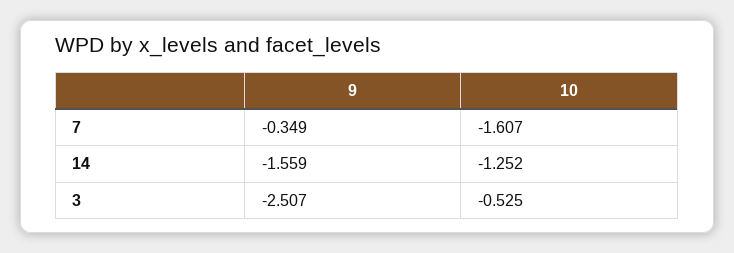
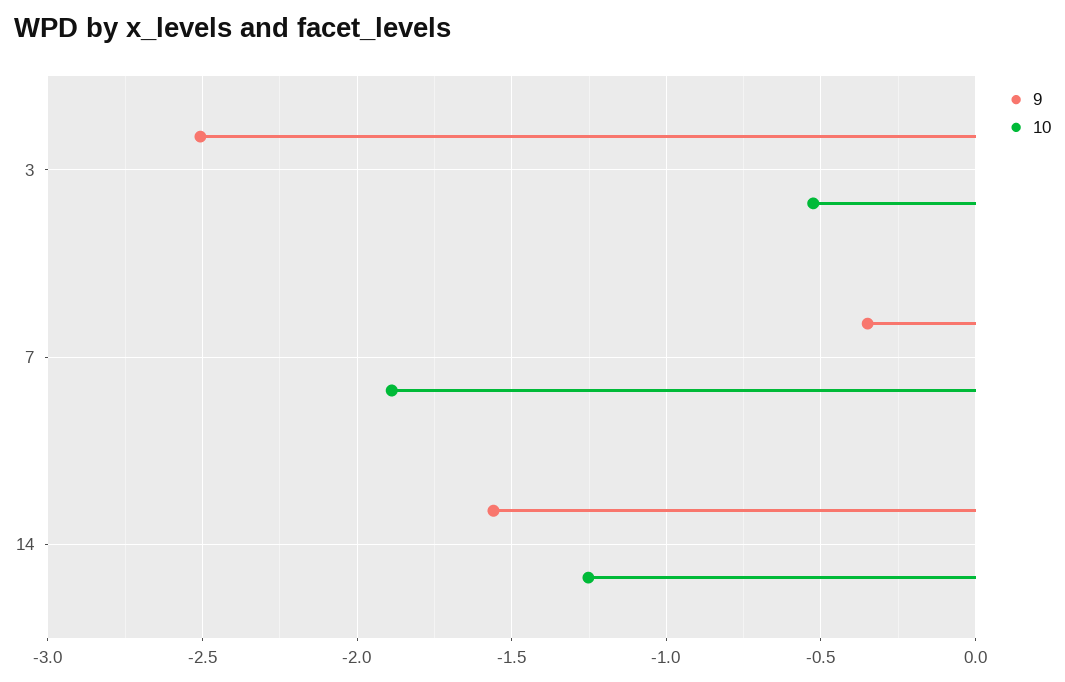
  {
    "9": {
      "7": -0.349,
      "14": -1.559,
      "3": -2.507
    },
    "10": {
-     "7": -1.607,
+     "7": -1.9,
      "14": -1.252,
      "3": -0.525
    }
  }

